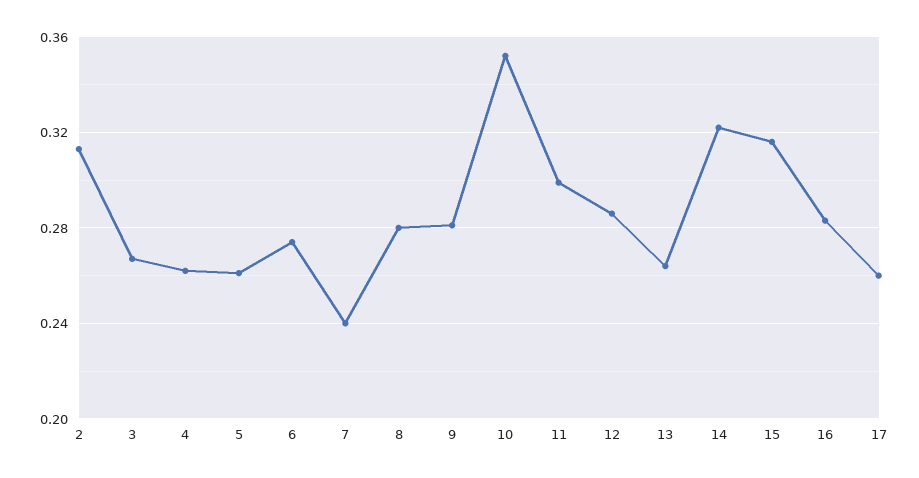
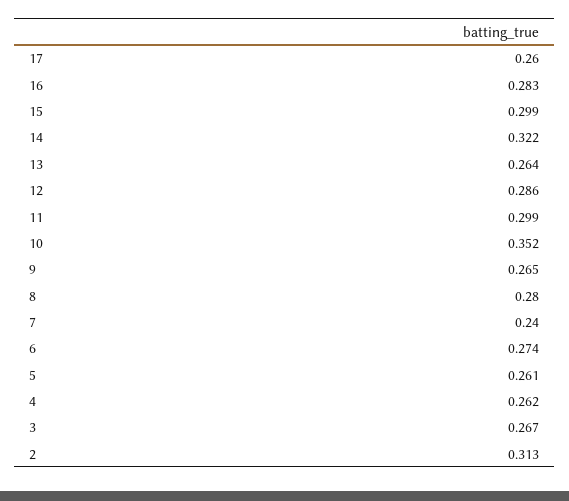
  {
    "2": 0.313,
    "3": 0.267,
    "4": 0.262,
    "5": 0.261,
    "6": 0.274,
    "7": 0.24,
    "8": 0.28,
-   "9": 0.28,
+   "9": 0.265,
    "10": 0.352,
    "11": 0.299,
    "12": 0.286,
    "13": 0.264,
    "14": 0.322,
-   "15": 0.315,
+   "15": 0.299,
    "16": 0.283,
    "17": 0.26
  }

